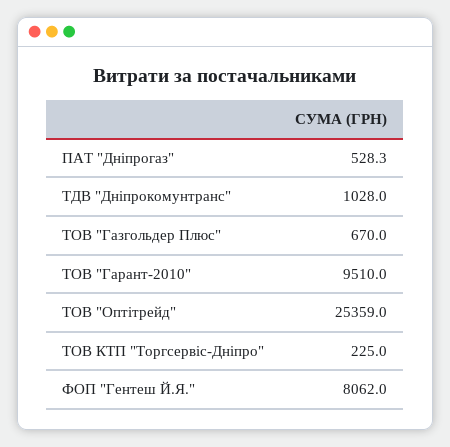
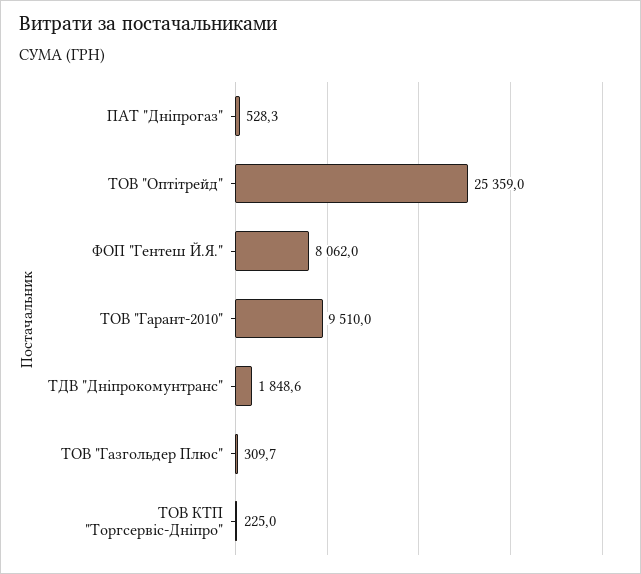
  {
    "ПАТ \"Дніпрогаз\"": 528.3,
-   "ТДВ \"Дніпрокомунтранс\"": 1028,
+   "ТДВ \"Дніпрокомунтранс\"": 1848.6,
-   "ТОВ \"Газгольдер Плюс\"": 670,
+   "ТОВ \"Газгольдер Плюс\"": 309.7,
    "ТОВ \"Гарант-2010\"": 9510,
    "ТОВ \"Оптітрейд\"": 25359,
    "ТОВ КТП \"Торгсервіс-Дніпро\"": 225,
    "ФОП \"Гентеш Й.Я.\"": 8062
  }

